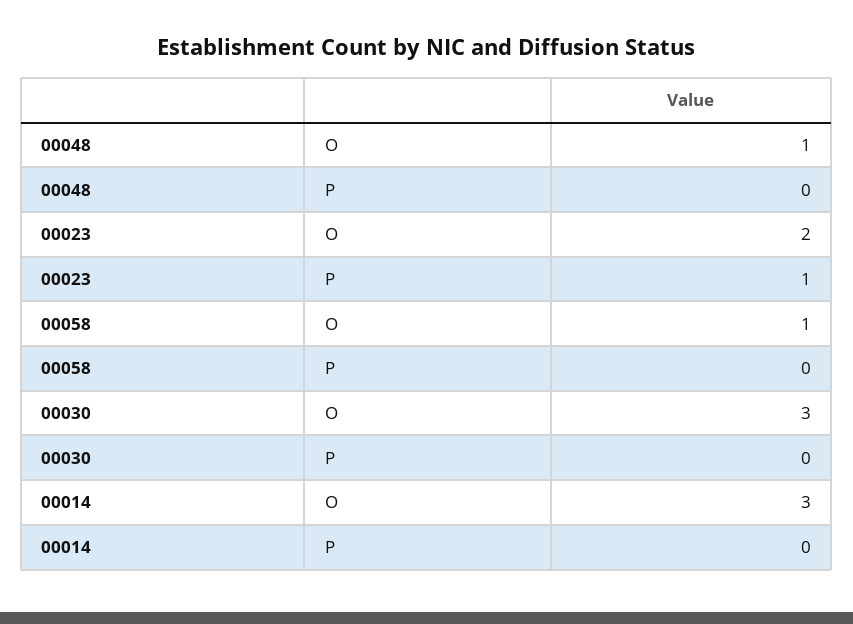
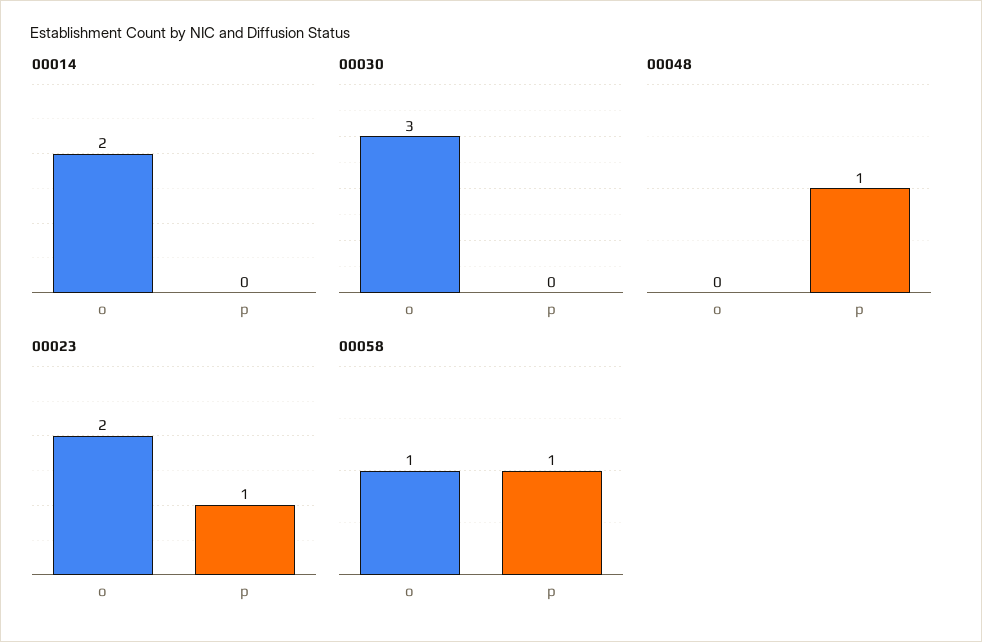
  {
    "00048": {
-     "O": 1,
+     "O": 0,
-     "P": 0
+     "P": 1
    },
    "00023": {
      "O": 2,
      "P": 1
    },
    "00058": {
      "O": 1,
-     "P": 0
+     "P": 1
    },
    "00030": {
      "O": 3,
      "P": 0
    },
    "00014": {
-     "O": 3,
+     "O": 2,
      "P": 0
    }
  }

